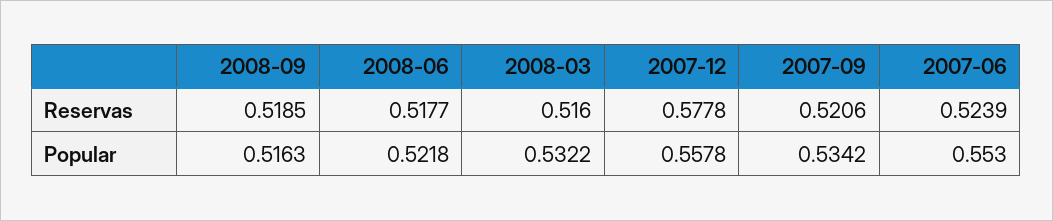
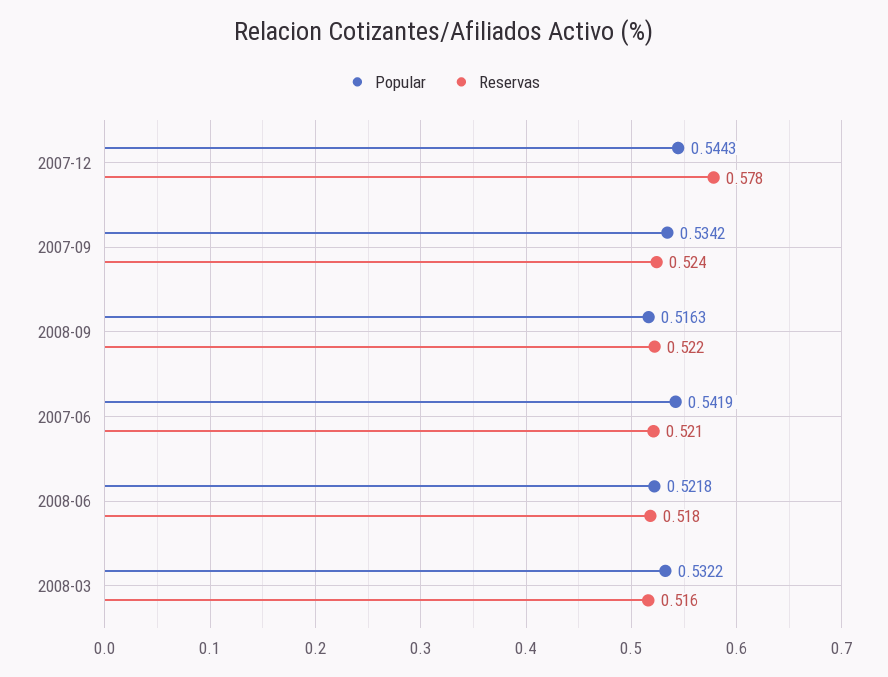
  {
    "Reservas": {
-     "2008-09": 0.5185,
+     "2008-09": 0.522,
      "2008-06": 0.5177,
      "2008-03": 0.516,
      "2007-12": 0.5778,
-     "2007-09": 0.5206,
+     "2007-09": 0.524,
-     "2007-06": 0.5239
+     "2007-06": 0.521
    },
    "Popular": {
      "2008-09": 0.5163,
      "2008-06": 0.5218,
      "2008-03": 0.5322,
-     "2007-12": 0.5578,
+     "2007-12": 0.5443,
      "2007-09": 0.5342,
-     "2007-06": 0.553
+     "2007-06": 0.5419
    }
  }

